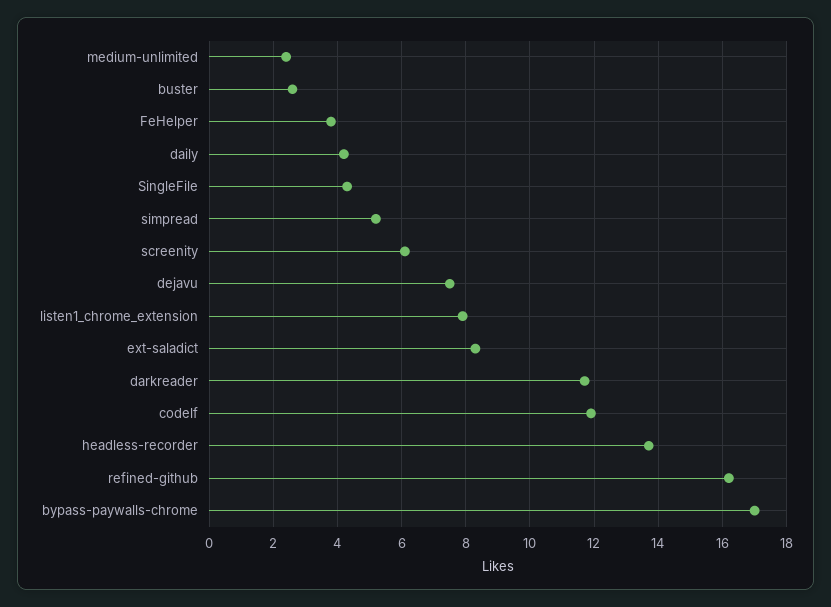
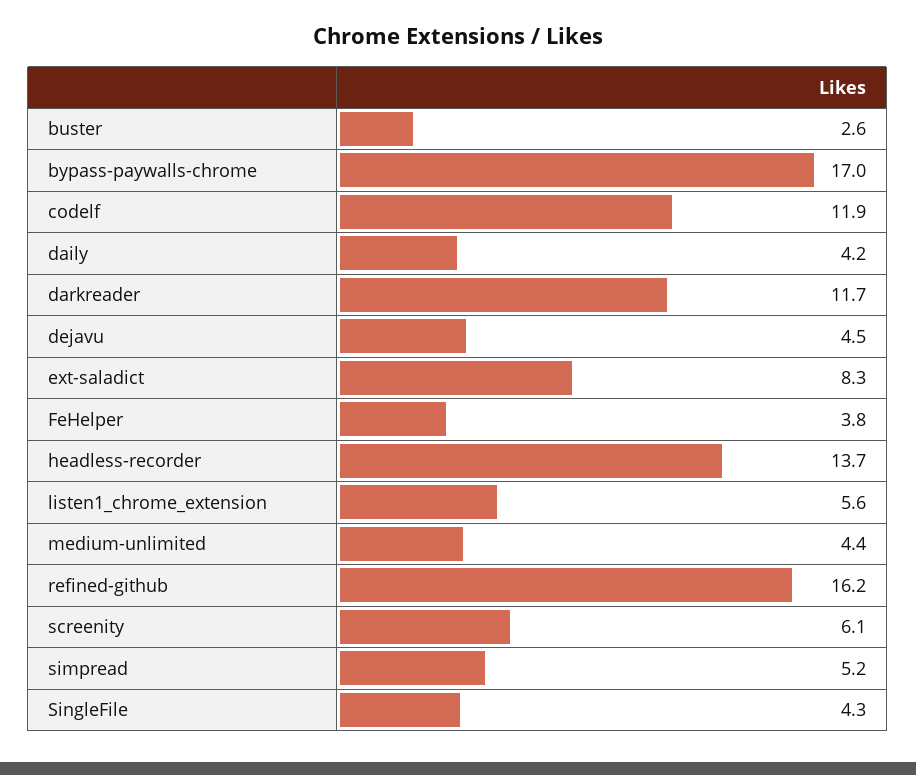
  {
-   "medium-unlimited": 2.5,
+   "medium-unlimited": 4.4,
    "buster": 2.6,
    "FeHelper": 3.8,
    "daily": 4.2,
    "SingleFile": 4.3,
    "simpread": 5.2,
    "screenity": 6.1,
-   "dejavu": 7.5,
+   "dejavu": 4.5,
-   "listen1_chrome_extension": 8,
+   "listen1_chrome_extension": 5.6,
    "ext-saladict": 8.3,
    "darkreader": 11.7,
    "codelf": 11.9,
    "headless-recorder": 13.7,
    "refined-github": 16.2,
    "bypass-paywalls-chrome": 17
  }

